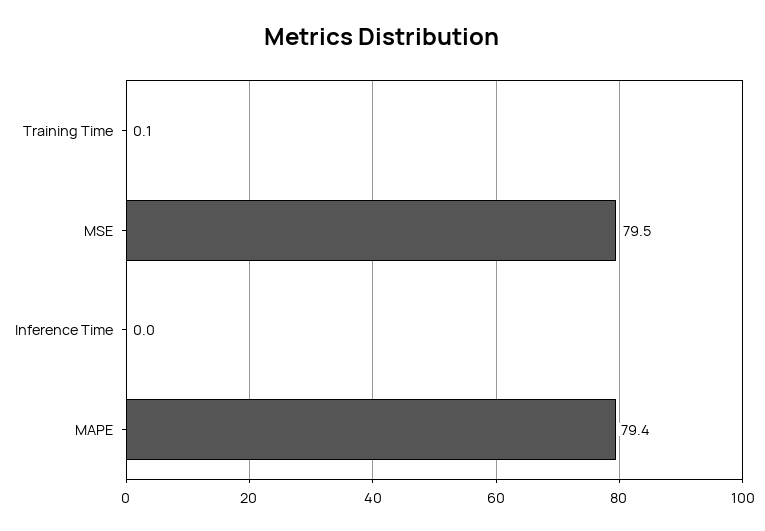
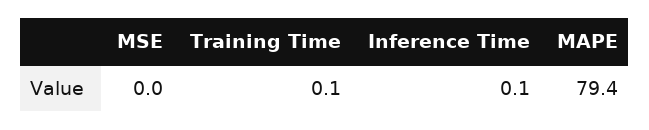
  {
    "Training Time": 0.1,
-   "MSE": 79.5,
+   "MSE": 0,
-   "Inference Time": 0,
+   "Inference Time": 0.1,
    "MAPE": 79.4
  }

